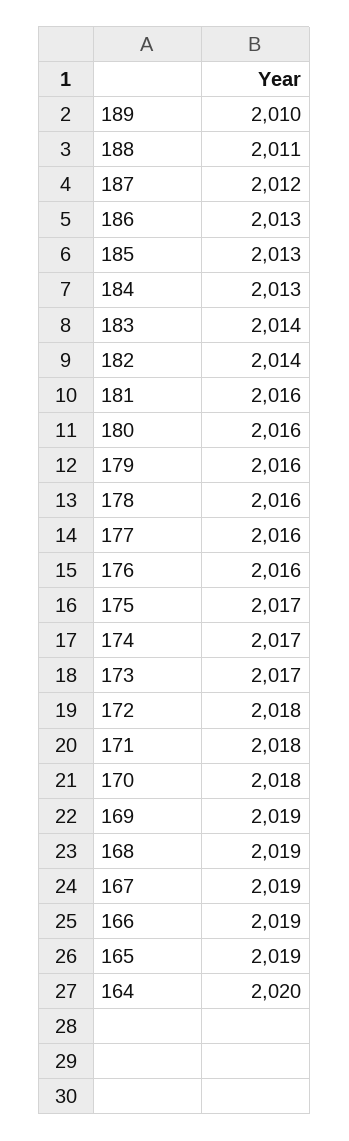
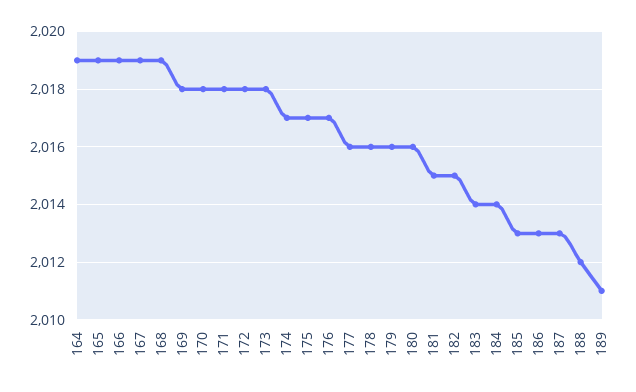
  {
-   "189": 2010,
+   "189": 2011,
-   "188": 2011,
+   "188": 2012,
-   "187": 2012,
+   "187": 2013,
    "186": 2013,
    "185": 2013,
-   "184": 2013,
+   "184": 2014,
    "183": 2014,
-   "182": 2014,
+   "182": 2015,
-   "181": 2016,
+   "181": 2015,
    "180": 2016,
    "179": 2016,
    "178": 2016,
    "177": 2016,
-   "176": 2016,
+   "176": 2017,
    "175": 2017,
    "174": 2017,
-   "173": 2017,
+   "173": 2018,
    "172": 2018,
    "171": 2018,
    "170": 2018,
-   "169": 2019,
+   "169": 2018,
    "168": 2019,
    "167": 2019,
    "166": 2019,
    "165": 2019,
-   "164": 2020
+   "164": 2019
  }

